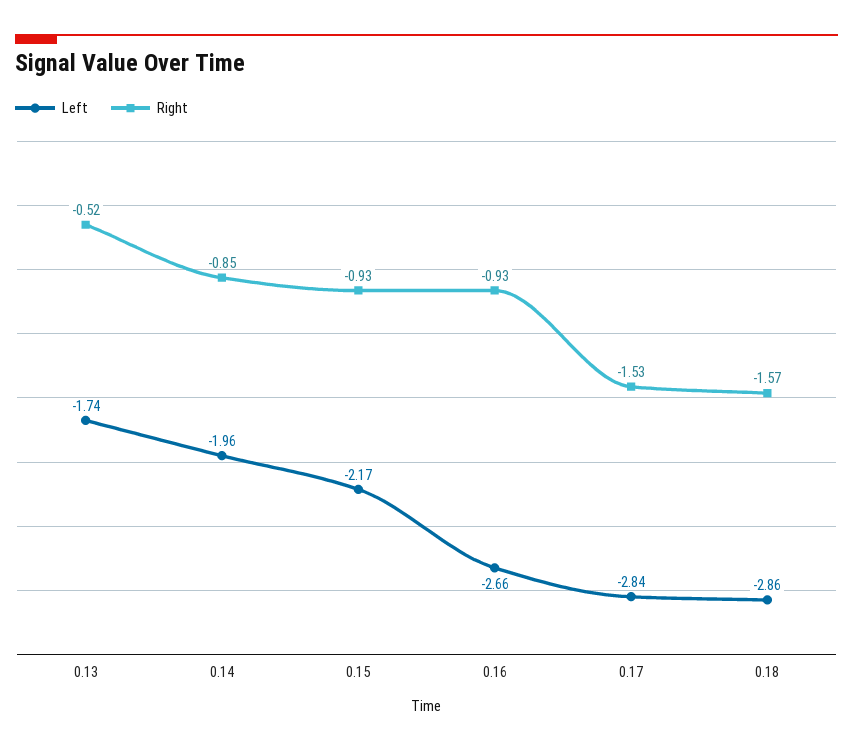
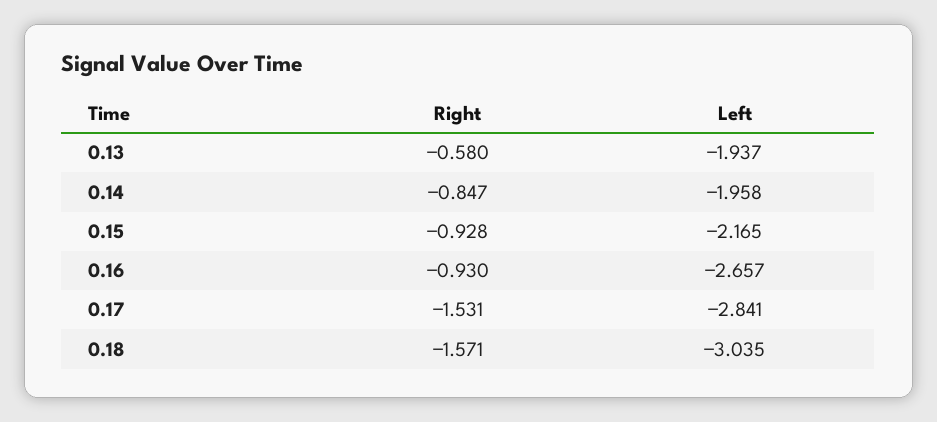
  {
    "Left": {
-     "0.13": -1.74,
+     "0.13": -1.937,
      "0.14": -1.958,
      "0.15": -2.165,
      "0.16": -2.657,
      "0.17": -2.841,
-     "0.18": -2.86
+     "0.18": -3.035
    },
    "Right": {
-     "0.13": -0.52,
+     "0.13": -0.58,
      "0.14": -0.847,
      "0.15": -0.928,
      "0.16": -0.93,
      "0.17": -1.531,
      "0.18": -1.571
    }
  }

